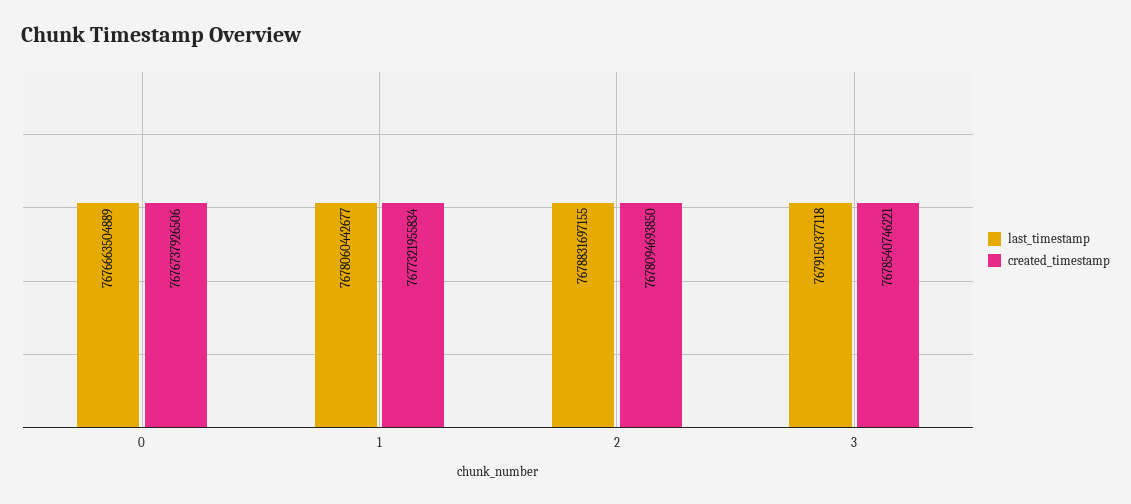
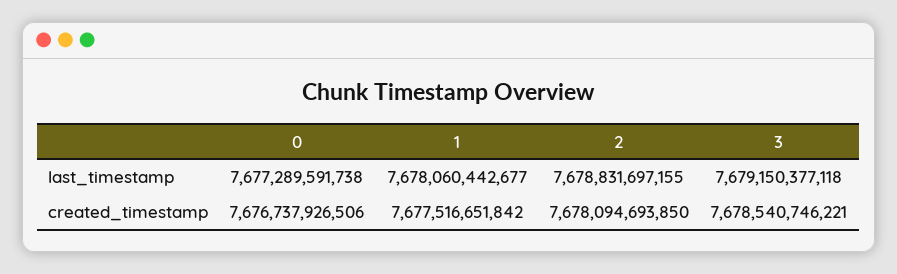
  {
    "last_timestamp": {
-     "0": 7676663504889,
+     "0": 7677289591738,
      "1": 7678060442677,
      "2": 7678831697155,
      "3": 7679150377118
    },
    "created_timestamp": {
      "0": 7676737926506,
-     "1": 7677321955834,
+     "1": 7677516651842,
      "2": 7678094693850,
      "3": 7678540746221
    }
  }

